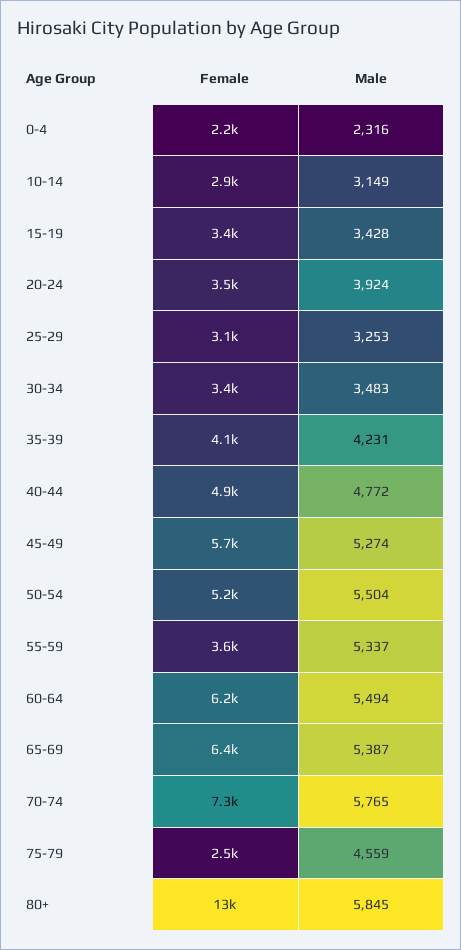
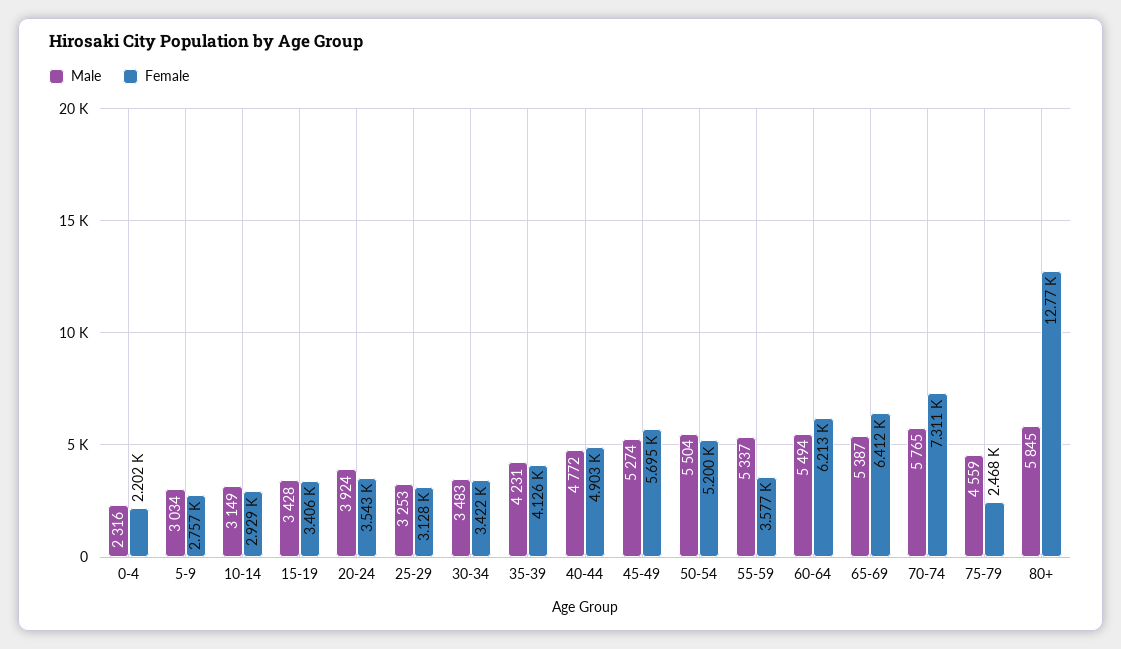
  {
    "Female": {
      "0-4": 2202,
      "10-14": 2929,
      "15-19": 3406,
      "20-24": 3543,
      "25-29": 3128,
      "30-34": 3422,
      "35-39": 4126,
      "40-44": 4903,
      "45-49": 5695,
      "50-54": 5200,
      "55-59": 3577,
      "60-64": 6213,
      "65-69": 6412,
      "70-74": 7311,
      "75-79": 2468,
-     "80+": 12770
+     "80+": 12770,
+     "5-9": 2757
    },
    "Male": {
      "0-4": 2316,
      "10-14": 3149,
      "15-19": 3428,
      "20-24": 3924,
      "25-29": 3253,
      "30-34": 3483,
      "35-39": 4231,
      "40-44": 4772,
      "45-49": 5274,
      "50-54": 5504,
      "55-59": 5337,
      "60-64": 5494,
      "65-69": 5387,
      "70-74": 5765,
      "75-79": 4559,
-     "80+": 5845
+     "80+": 5845,
+     "5-9": 3034
    }
  }

